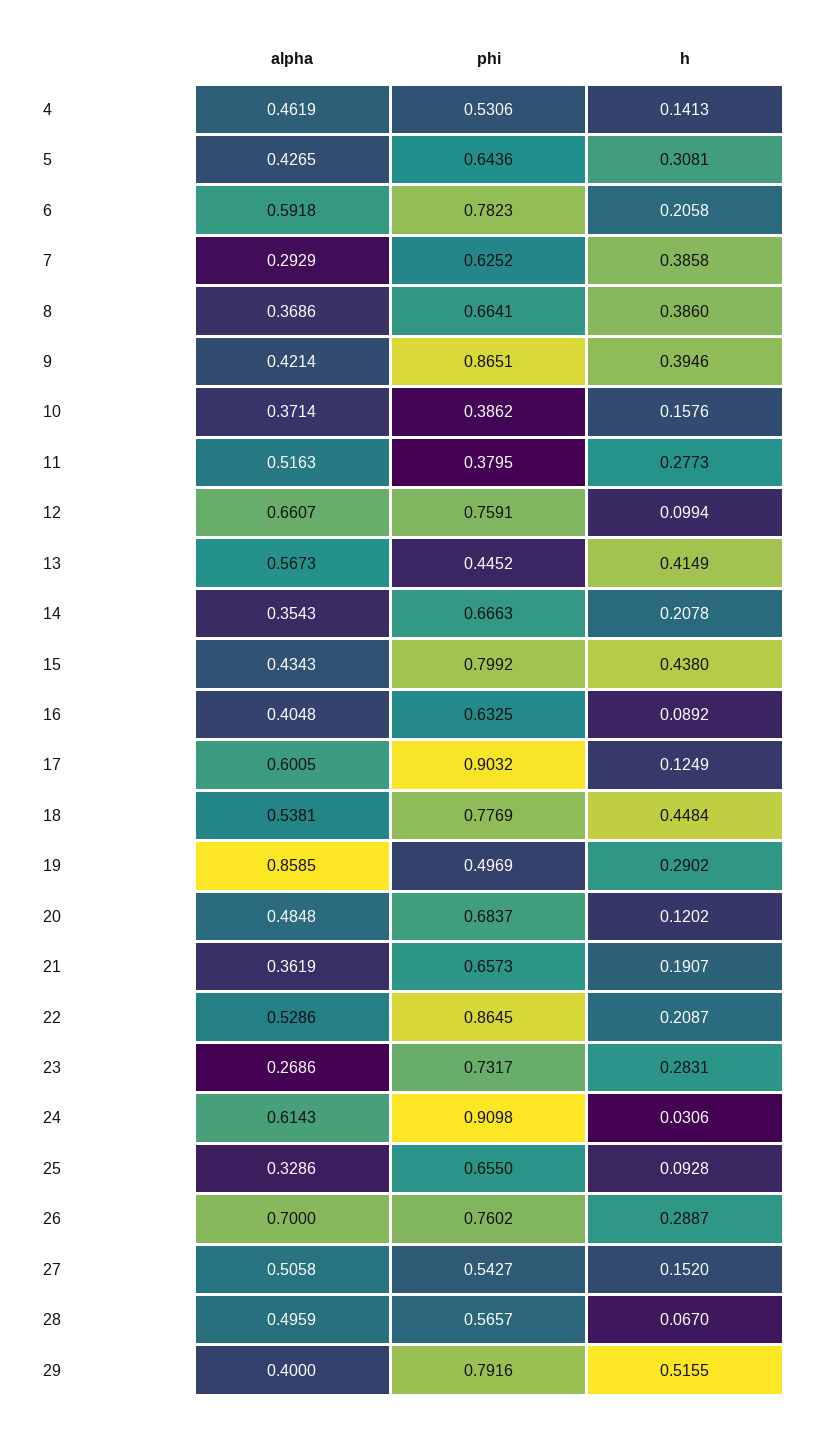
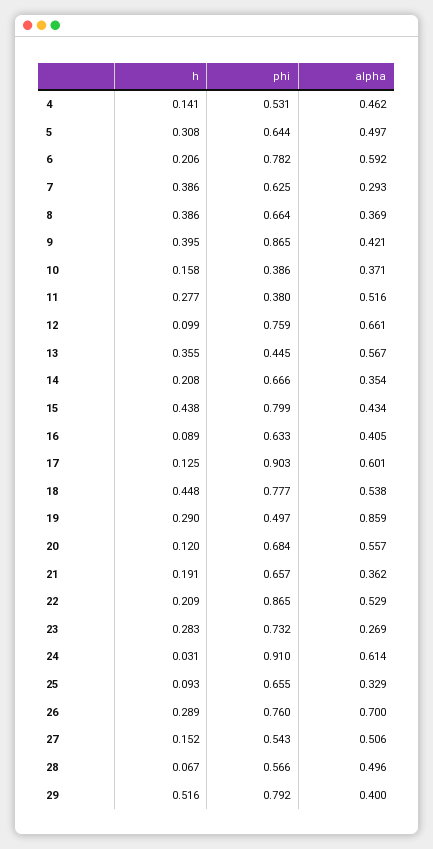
  {
    "alpha": {
      "4": 0.4619,
-     "5": 0.4265,
+     "5": 0.497,
      "6": 0.5918,
      "7": 0.2929,
      "8": 0.3686,
      "9": 0.4214,
      "10": 0.3714,
      "11": 0.5163,
      "12": 0.6607,
      "13": 0.5673,
      "14": 0.3543,
      "15": 0.4343,
      "16": 0.4048,
      "17": 0.6005,
      "18": 0.5381,
      "19": 0.8585,
-     "20": 0.4848,
+     "20": 0.557,
      "21": 0.3619,
      "22": 0.5286,
      "23": 0.2686,
      "24": 0.6143,
      "25": 0.3286,
      "26": 0.7,
      "27": 0.5058,
      "28": 0.4959,
      "29": 0.4
    },
    "phi": {
      "4": 0.5306,
      "5": 0.6436,
      "6": 0.7823,
      "7": 0.6252,
      "8": 0.6641,
      "9": 0.8651,
      "10": 0.3862,
      "11": 0.3795,
      "12": 0.7591,
      "13": 0.4452,
      "14": 0.6663,
      "15": 0.7992,
      "16": 0.6325,
      "17": 0.9032,
      "18": 0.7769,
      "19": 0.4969,
      "20": 0.6837,
      "21": 0.6573,
      "22": 0.8645,
      "23": 0.7317,
      "24": 0.9098,
      "25": 0.655,
      "26": 0.7602,
      "27": 0.5427,
      "28": 0.5657,
      "29": 0.7916
    },
    "h": {
      "4": 0.1413,
      "5": 0.3081,
      "6": 0.2058,
      "7": 0.3858,
      "8": 0.386,
      "9": 0.3946,
      "10": 0.1576,
      "11": 0.2773,
      "12": 0.0994,
-     "13": 0.4149,
+     "13": 0.355,
      "14": 0.2078,
      "15": 0.438,
      "16": 0.0892,
      "17": 0.1249,
      "18": 0.4484,
      "19": 0.2902,
      "20": 0.1202,
      "21": 0.1907,
      "22": 0.2087,
      "23": 0.2831,
      "24": 0.0306,
      "25": 0.0928,
      "26": 0.2887,
      "27": 0.152,
      "28": 0.067,
      "29": 0.5155
    }
  }

